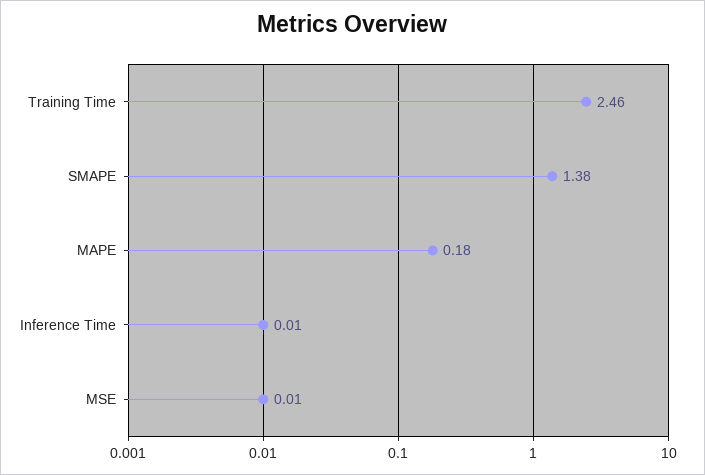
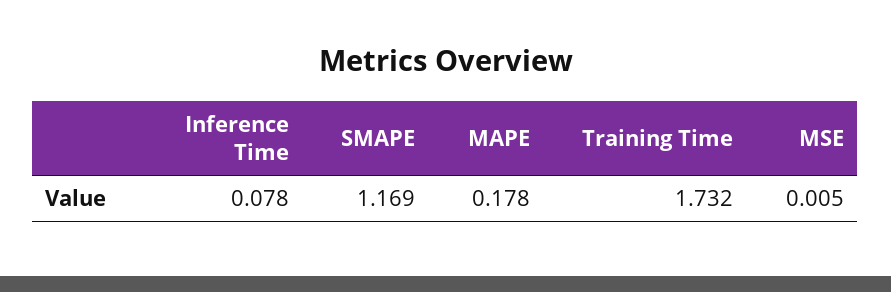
  {
-   "Training Time": 2.46,
+   "Training Time": 1.732,
-   "SMAPE": 1.38,
+   "SMAPE": 1.169,
    "MAPE": 0.178,
-   "Inference Time": 0.01,
+   "Inference Time": 0.078,
    "MSE": 0.005
  }

